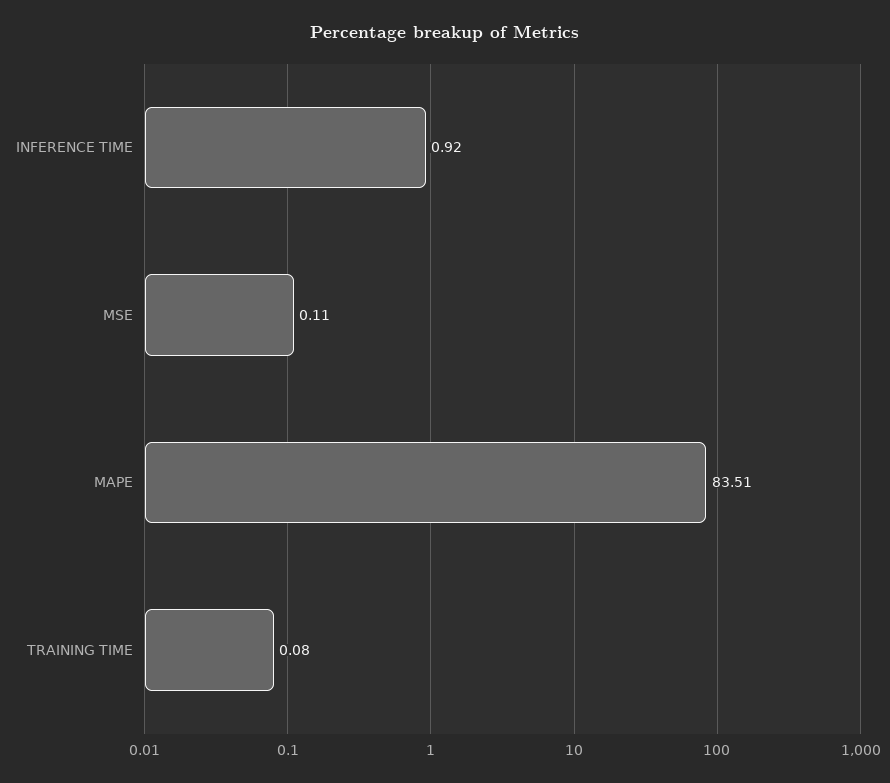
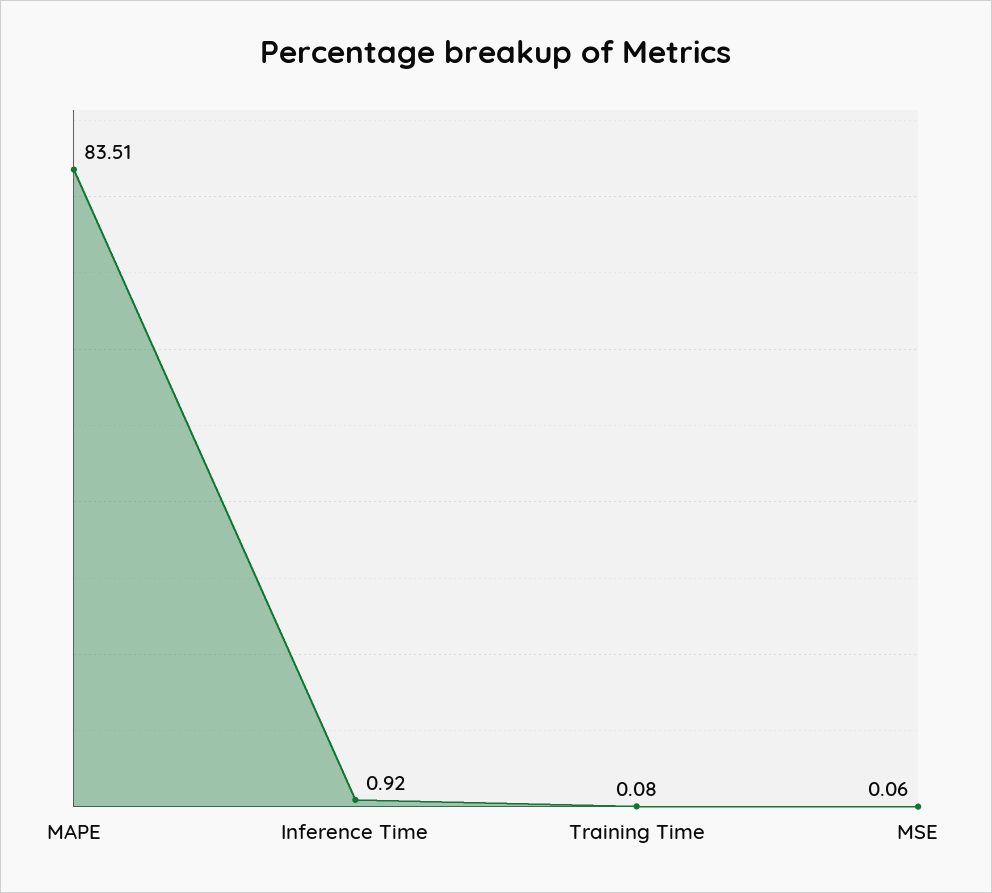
  {
    "INFERENCE TIME": 0.92,
-   "MSE": 0.11,
+   "MSE": 0.06,
    "MAPE": 83.51,
    "TRAINING TIME": 0.08
  }

